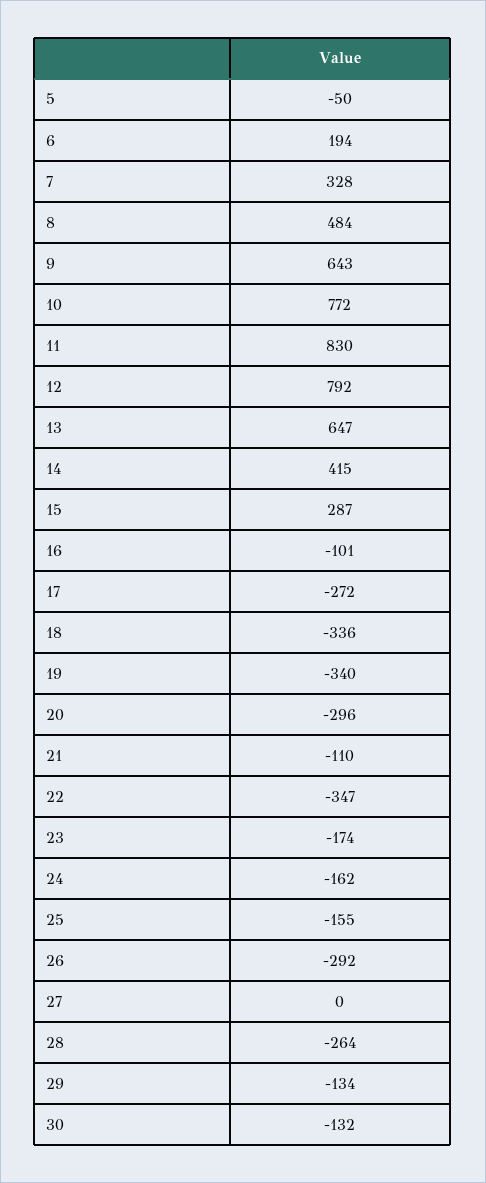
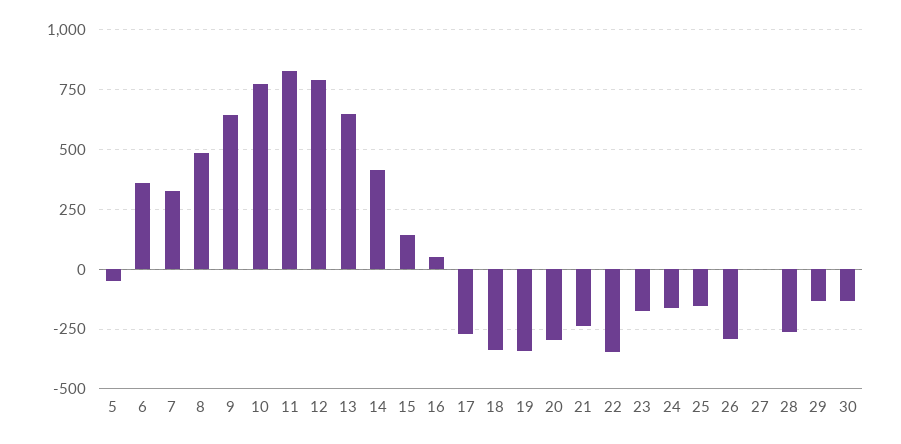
  {
    "5": -50,
-   "6": 194,
+   "6": 350,
    "7": 328,
    "8": 484,
    "9": 643,
    "10": 772,
    "11": 830,
    "12": 792,
    "13": 647,
    "14": 415,
-   "15": 287,
+   "15": 150,
-   "16": -101,
+   "16": 50,
    "17": -272,
    "18": -336,
    "19": -340,
    "20": -296,
-   "21": -110,
+   "21": -250,
    "22": -347,
    "23": -174,
    "24": -162,
    "25": -155,
    "26": -292,
    "27": 0,
    "28": -264,
    "29": -134,
    "30": -132
  }

